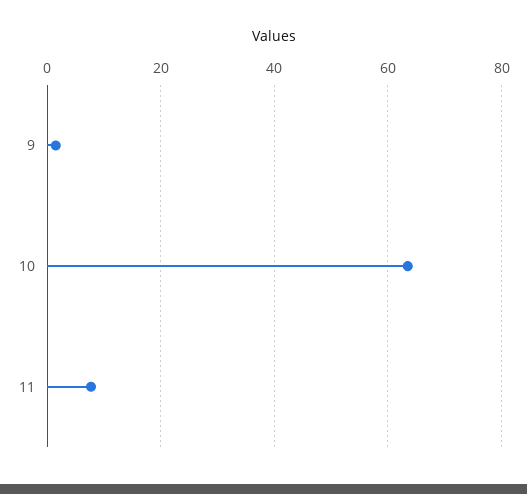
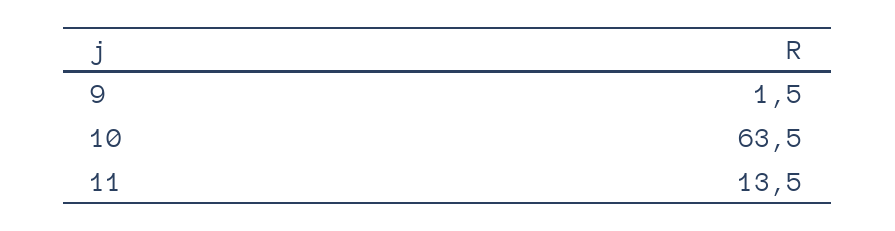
  {
    "9": 1.5,
    "10": 63.5,
-   "11": 8
+   "11": 13.5
  }

